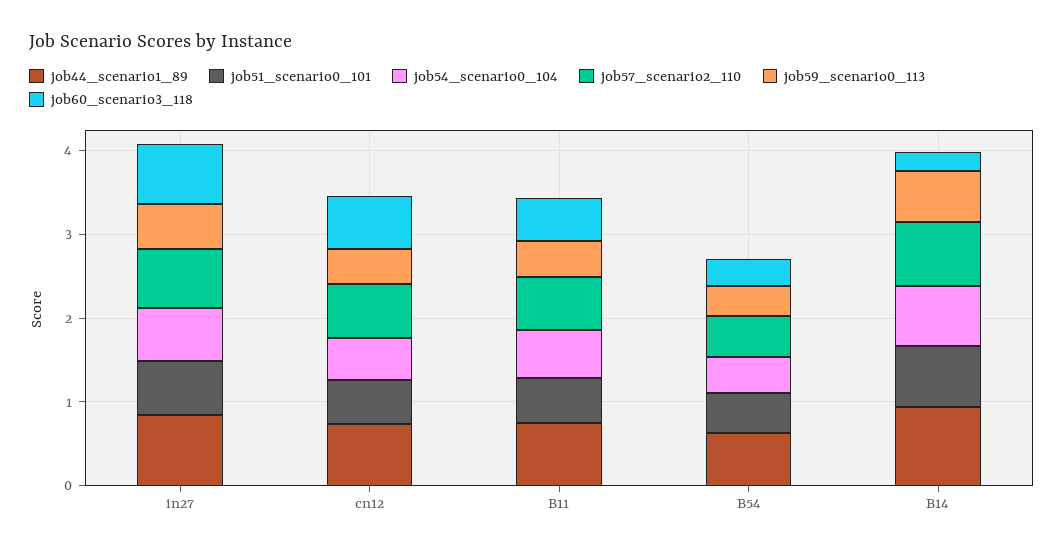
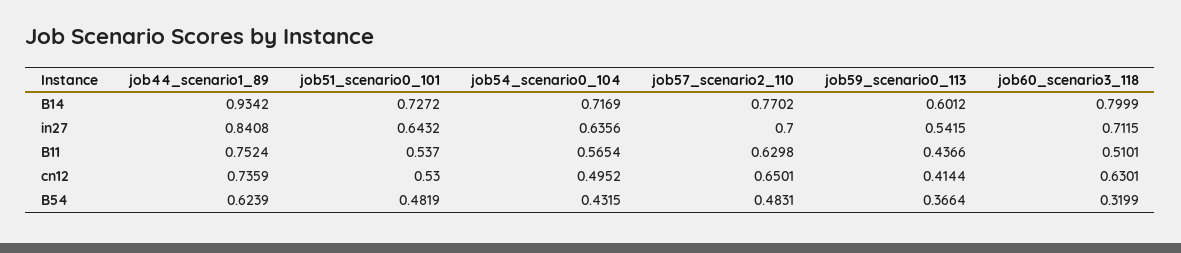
  {
    "job44_scenario1_89": {
      "in27": 0.8408,
      "cn12": 0.7359,
      "B11": 0.7524,
      "B54": 0.6239,
      "B14": 0.9342
    },
    "job51_scenario0_101": {
      "in27": 0.6432,
      "cn12": 0.53,
      "B11": 0.537,
      "B54": 0.4819,
      "B14": 0.7272
    },
    "job54_scenario0_104": {
      "in27": 0.6356,
      "cn12": 0.4952,
      "B11": 0.5654,
      "B54": 0.4315,
      "B14": 0.7169
    },
    "job57_scenario2_110": {
      "in27": 0.7,
      "cn12": 0.6501,
      "B11": 0.6298,
      "B54": 0.4831,
      "B14": 0.7702
    },
    "job59_scenario0_113": {
      "in27": 0.5415,
      "cn12": 0.4144,
      "B11": 0.4366,
      "B54": 0.3664,
      "B14": 0.6012
    },
    "job60_scenario3_118": {
      "in27": 0.7115,
      "cn12": 0.6301,
      "B11": 0.5101,
      "B54": 0.3199,
-     "B14": 0.2
+     "B14": 0.7999
    }
  }

